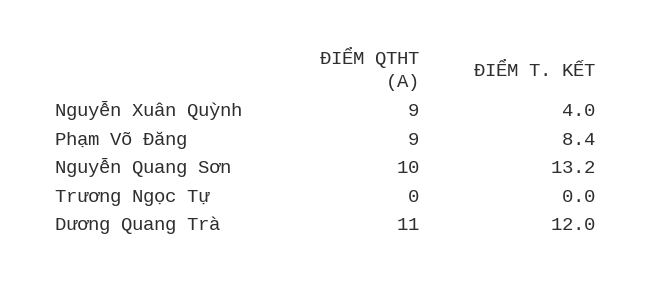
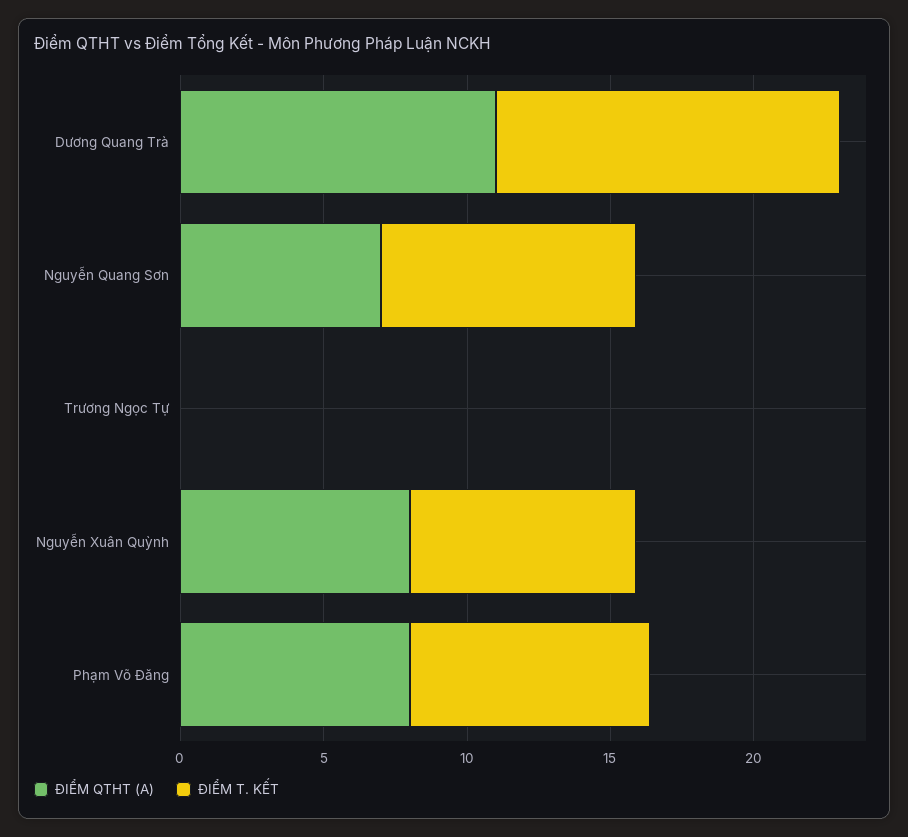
  {
    "ĐIỂM QTHT (A)": {
-     "Nguyễn Xuân Quỳnh": 9,
+     "Nguyễn Xuân Quỳnh": 8,
-     "Phạm Võ Đăng": 9,
+     "Phạm Võ Đăng": 8,
-     "Nguyễn Quang Sơn": 10,
+     "Nguyễn Quang Sơn": 7,
      "Trương Ngọc Tự": 0,
      "Dương Quang Trà": 11
    },
    "ĐIỂM T. KẾT": {
-     "Nguyễn Xuân Quỳnh": 4,
+     "Nguyễn Xuân Quỳnh": 8,
      "Phạm Võ Đăng": 8.4,
-     "Nguyễn Quang Sơn": 13.2,
+     "Nguyễn Quang Sơn": 9,
      "Trương Ngọc Tự": 0,
      "Dương Quang Trà": 12
    }
  }

